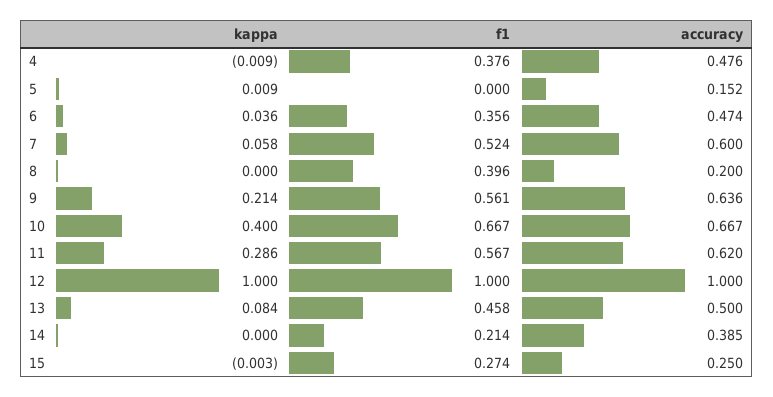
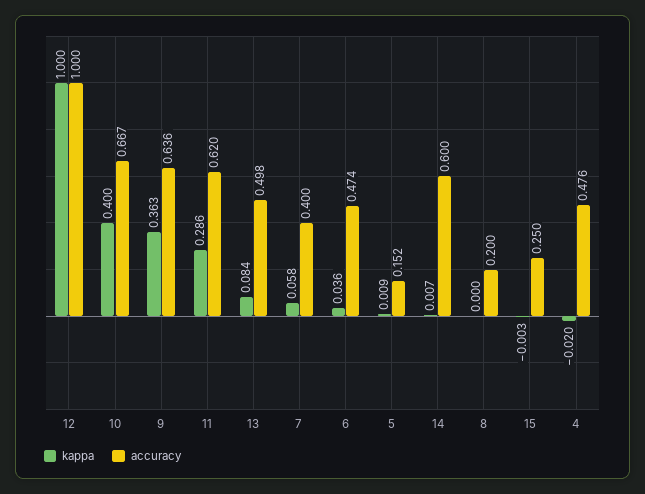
  {
    "kappa": {
-     "4": -0.009,
+     "4": -0.02,
      "5": 0.009,
      "6": 0.036,
      "7": 0.058,
      "8": 0,
-     "9": 0.214,
+     "9": 0.363,
      "10": 0.4,
      "11": 0.286,
      "12": 1,
      "13": 0.084,
-     "14": 0,
+     "14": 0.007,
      "15": -0.003
    },
-   "f1": {
-     "4": 0.376,
-     "5": 0,
-     "6": 0.356,
-     "7": 0.524,
-     "8": 0.396,
-     "9": 0.561,
-     "10": 0.667,
-     "11": 0.567,
-     "12": 1,
-     "13": 0.458,
-     "14": 0.214,
-     "15": 0.274
-   },
    "accuracy": {
      "4": 0.476,
      "5": 0.152,
      "6": 0.474,
-     "7": 0.6,
+     "7": 0.4,
      "8": 0.2,
      "9": 0.636,
      "10": 0.667,
      "11": 0.62,
      "12": 1,
-     "13": 0.5,
+     "13": 0.498,
-     "14": 0.385,
+     "14": 0.6,
      "15": 0.25
    }
  }

